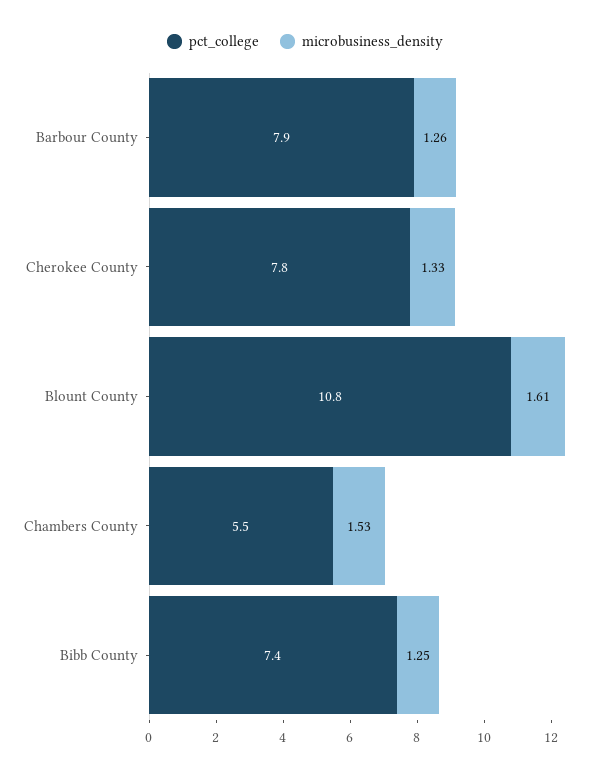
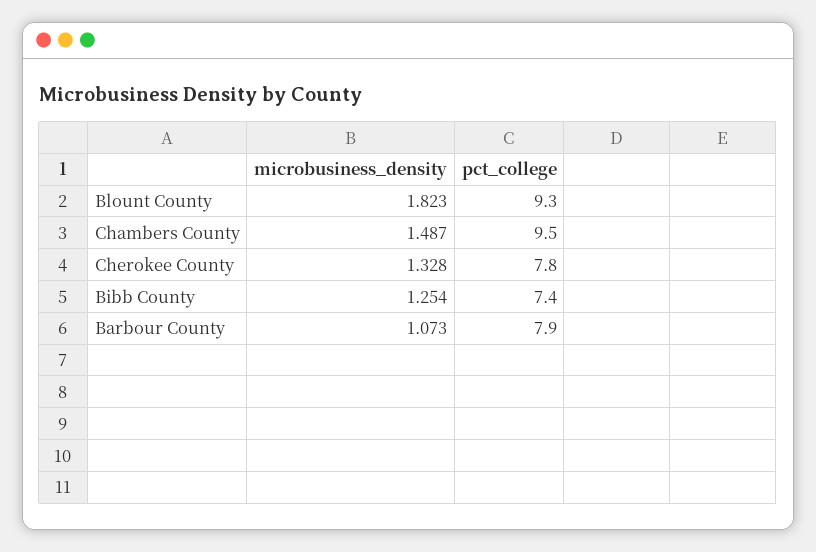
  {
    "pct_college": {
      "Barbour County": 7.9,
      "Cherokee County": 7.8,
-     "Blount County": 10.8,
+     "Blount County": 9.3,
-     "Chambers County": 5.5,
+     "Chambers County": 9.5,
      "Bibb County": 7.4
    },
    "microbusiness_density": {
-     "Barbour County": 1.26,
+     "Barbour County": 1.073,
      "Cherokee County": 1.328,
-     "Blount County": 1.61,
+     "Blount County": 1.823,
-     "Chambers County": 1.53,
+     "Chambers County": 1.487,
      "Bibb County": 1.254
    }
  }

